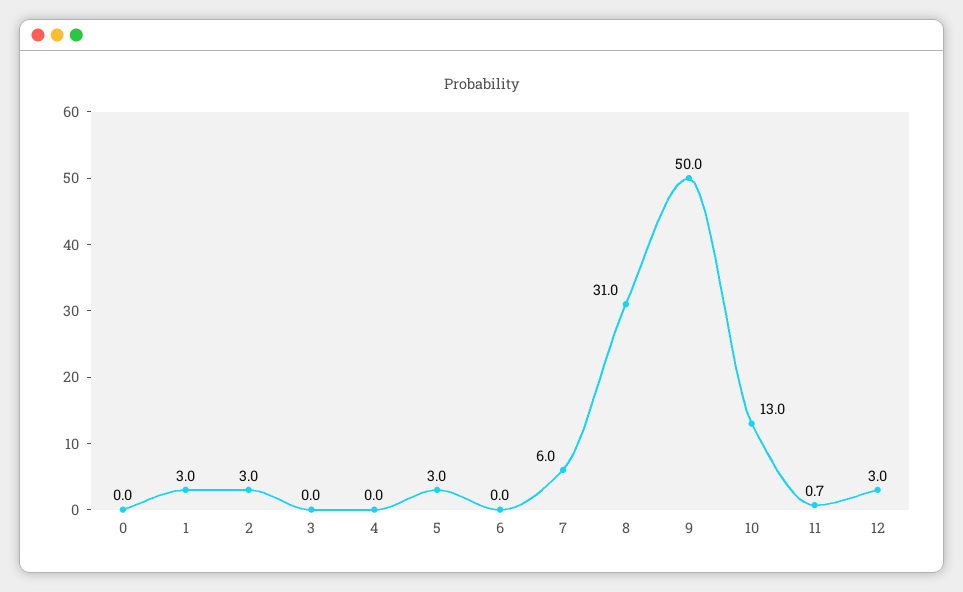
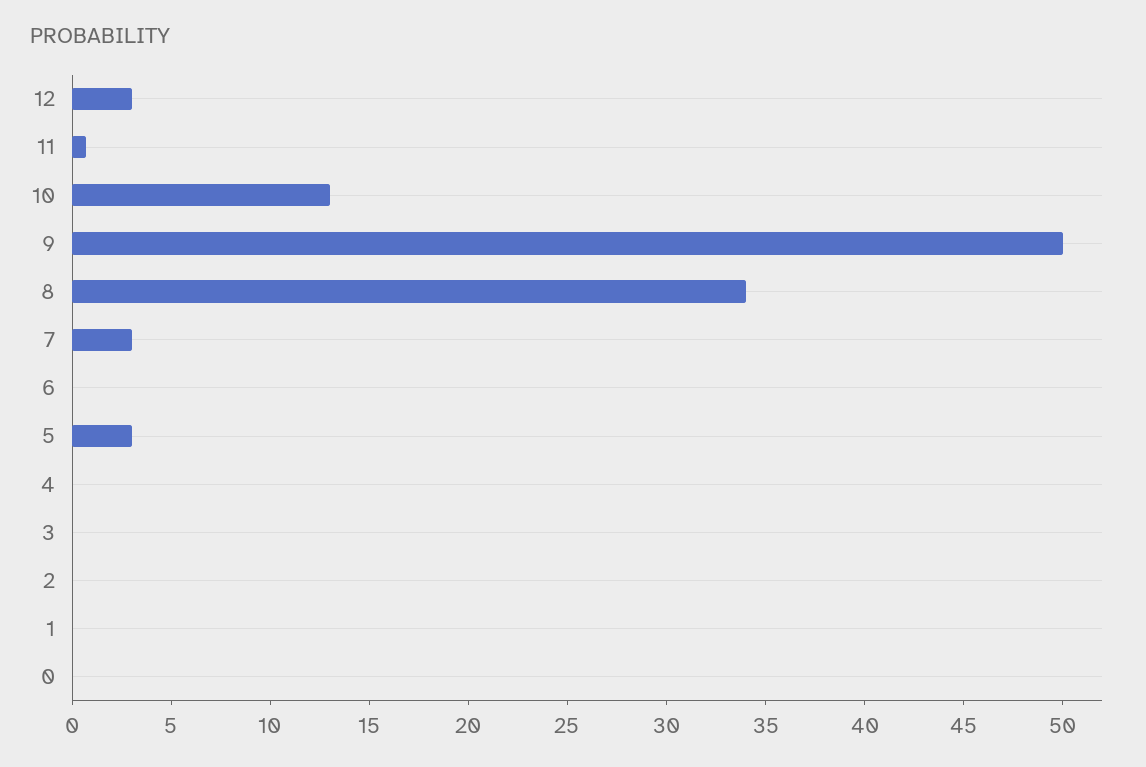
  {
    "0": 0,
-   "1": 3,
+   "1": 0,
-   "2": 3,
+   "2": 0,
    "3": 0,
    "4": 0,
    "5": 3,
    "6": 0,
-   "7": 6,
+   "7": 3,
-   "8": 31,
+   "8": 34,
    "9": 50,
    "10": 13,
    "11": 0.7,
    "12": 3
  }

